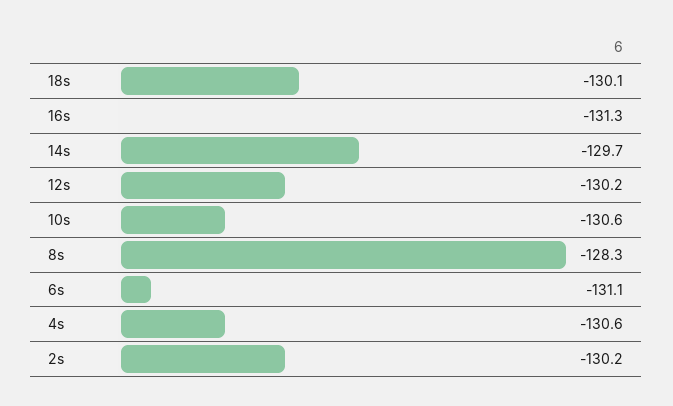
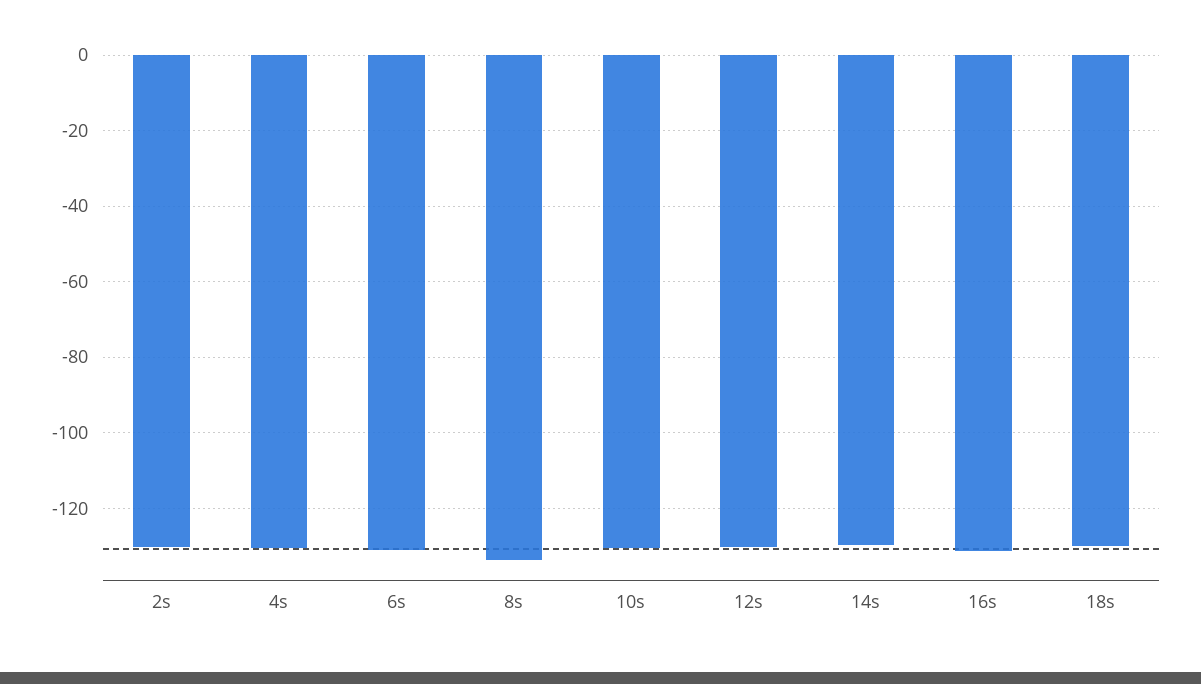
  {
    "18s": -130.1,
    "16s": -131.3,
    "14s": -129.7,
    "12s": -130.2,
    "10s": -130.6,
-   "8s": -128.3,
+   "8s": -134,
    "6s": -131.1,
    "4s": -130.6,
    "2s": -130.2
  }

